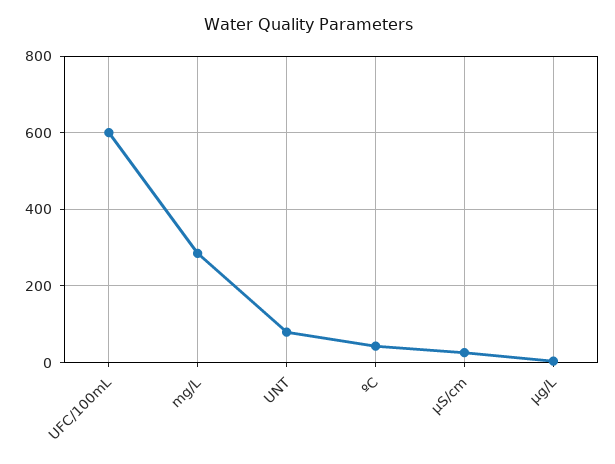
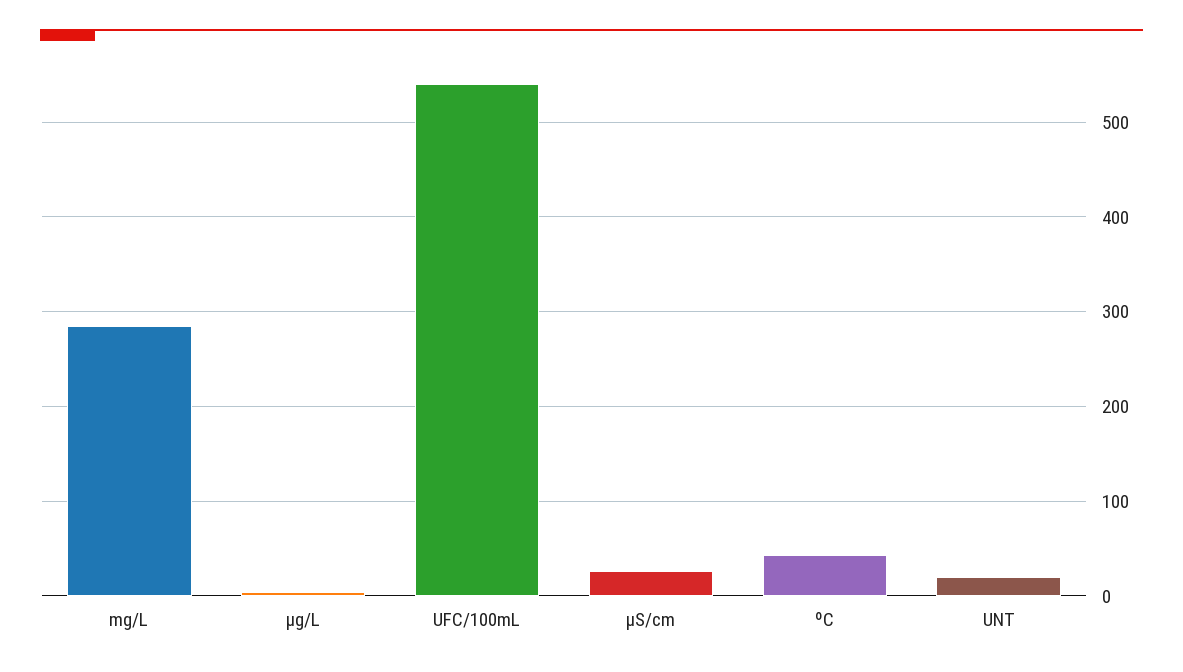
  {
-   "UFC/100mL": 600,
+   "UFC/100mL": 540,
    "mg/L": 290,
-   "UNT": 80,
+   "UNT": 20,
    "ºC": 40,
    "µS/cm": 30,
    "µg/L": 0
  }

